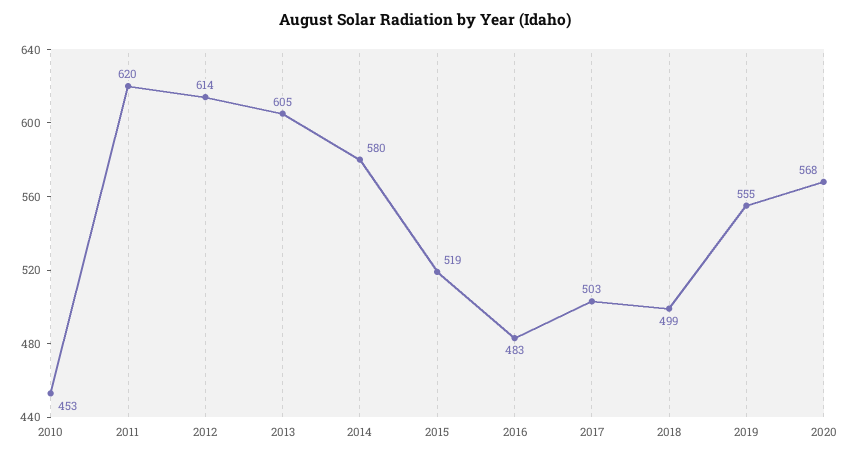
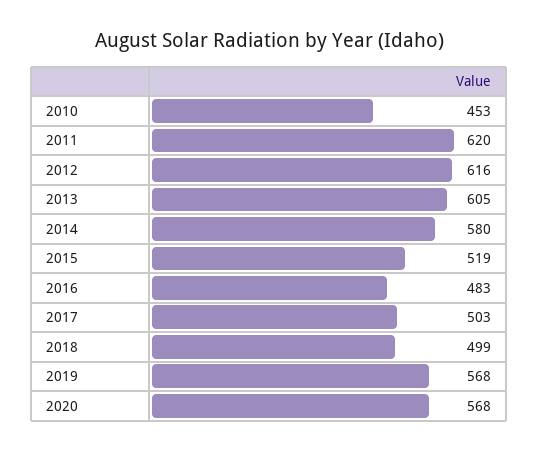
  {
    "2010": 453,
    "2011": 620,
-   "2012": 614,
+   "2012": 616,
    "2013": 605,
    "2014": 580,
    "2015": 519,
    "2016": 483,
    "2017": 503,
    "2018": 499,
-   "2019": 555,
+   "2019": 568,
    "2020": 568
  }

